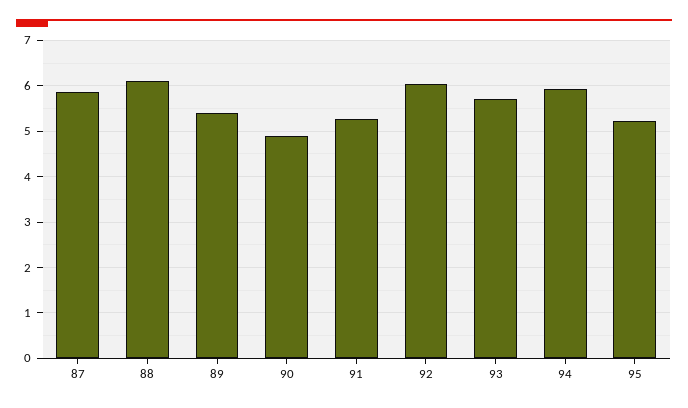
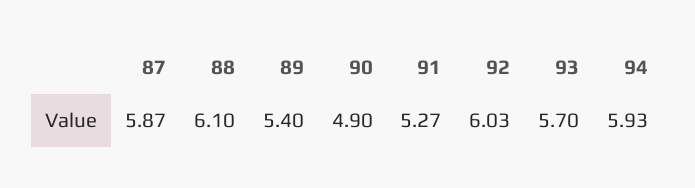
  {
    "87": 5.87,
    "88": 6.1,
    "89": 5.4,
    "90": 4.9,
    "91": 5.27,
    "92": 6.03,
    "93": 5.7,
-   "94": 5.93,
+   "94": 5.93
-   "95": 5.2
  }

